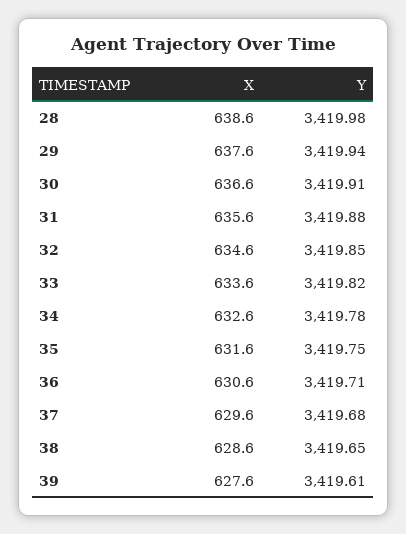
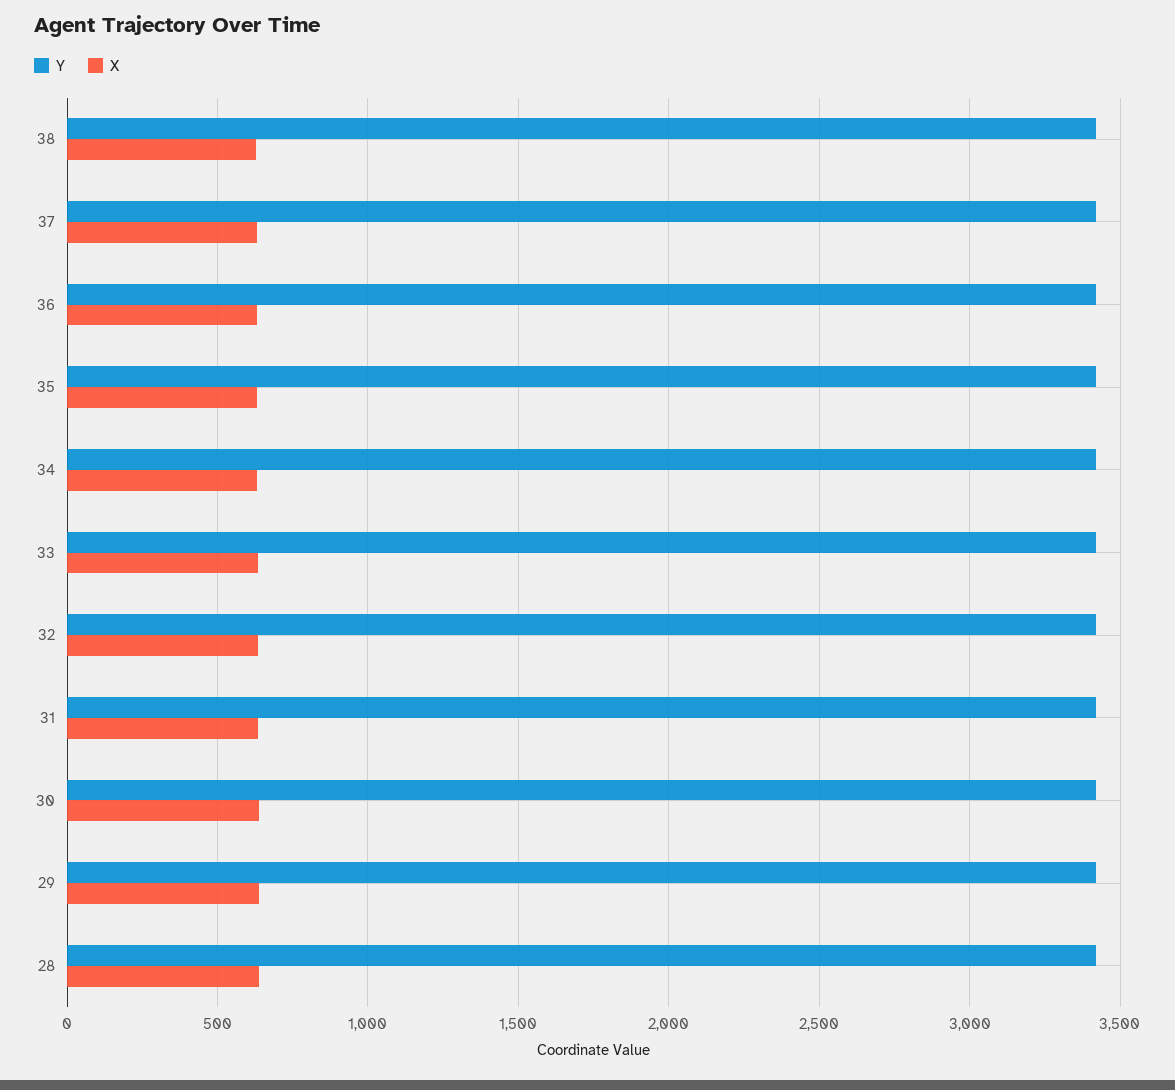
  {
    "X": {
      "28": 638.6,
      "29": 637.6,
      "30": 636.6,
      "31": 635.6,
      "32": 634.6,
      "33": 633.6,
      "34": 632.6,
      "35": 631.6,
      "36": 630.6,
      "37": 629.6,
-     "38": 628.6,
+     "38": 628.6
-     "39": 627.6
    },
    "Y": {
      "28": 3419.98,
      "29": 3419.94,
      "30": 3419.91,
      "31": 3419.88,
      "32": 3419.85,
      "33": 3419.82,
      "34": 3419.78,
      "35": 3419.75,
      "36": 3419.71,
      "37": 3419.68,
-     "38": 3419.65,
+     "38": 3419.65
-     "39": 3419.61
    }
  }

